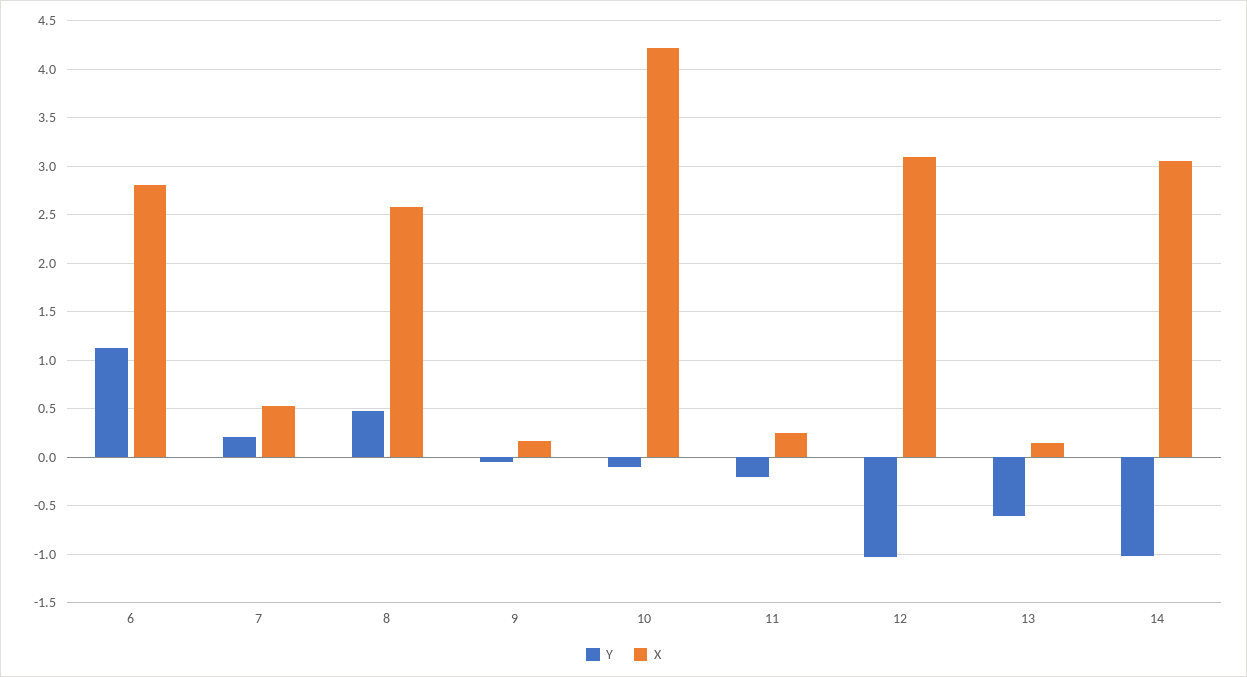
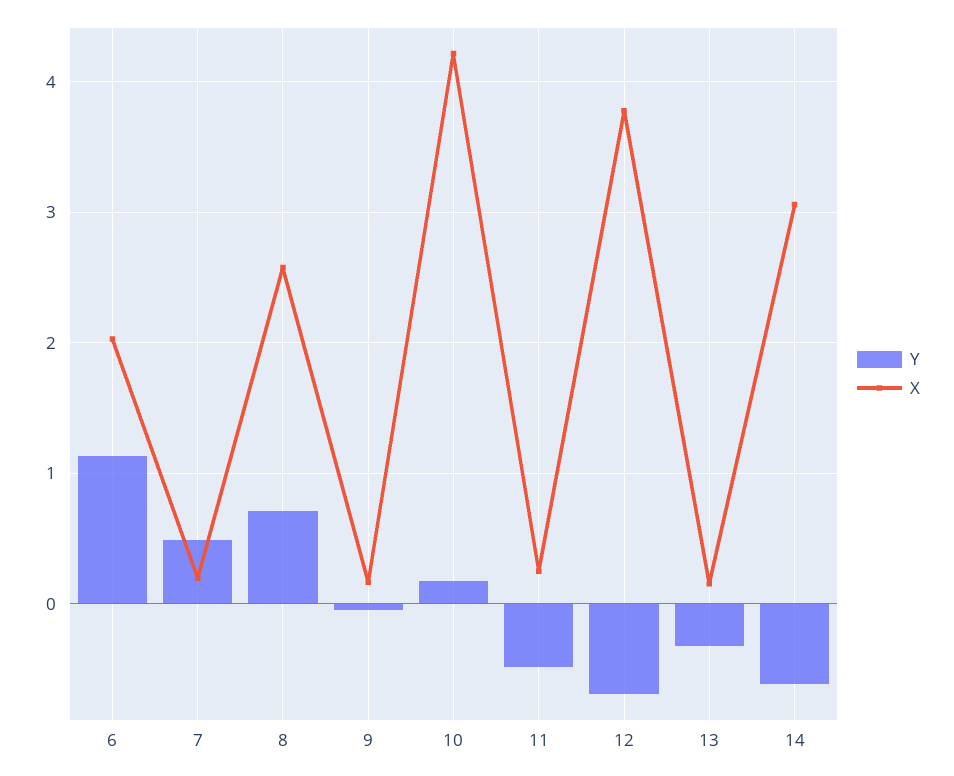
  {
    "Y": {
      "6": 1.1,
-     "7": 0.2,
+     "7": 0.5,
-     "8": 0.5,
+     "8": 0.7,
      "9": 0,
-     "10": -0.1,
+     "10": 0.2,
-     "11": -0.2,
+     "11": -0.5,
-     "12": -1,
+     "12": -0.7,
-     "13": -0.6,
+     "13": -0.3,
-     "14": -1
+     "14": -0.6
    },
    "X": {
-     "6": 2.8,
+     "6": 2,
-     "7": 0.5,
+     "7": 0.2,
      "8": 2.6,
      "9": 0.2,
      "10": 4.2,
      "11": 0.2,
-     "12": 3.1,
+     "12": 3.8,
      "13": 0.2,
      "14": 3.1
    }
  }

